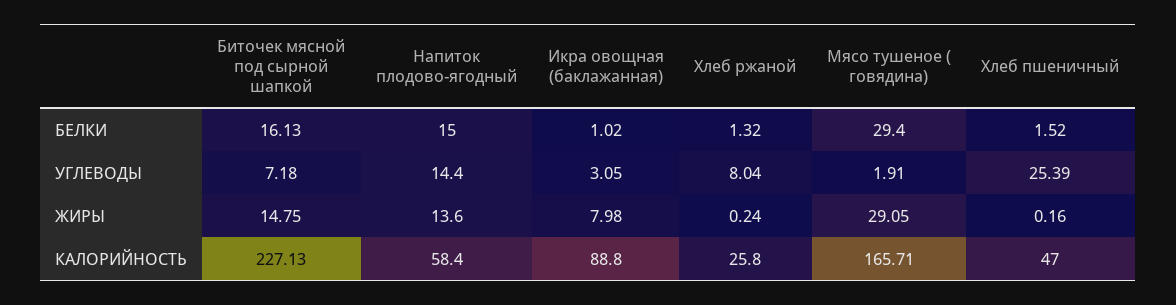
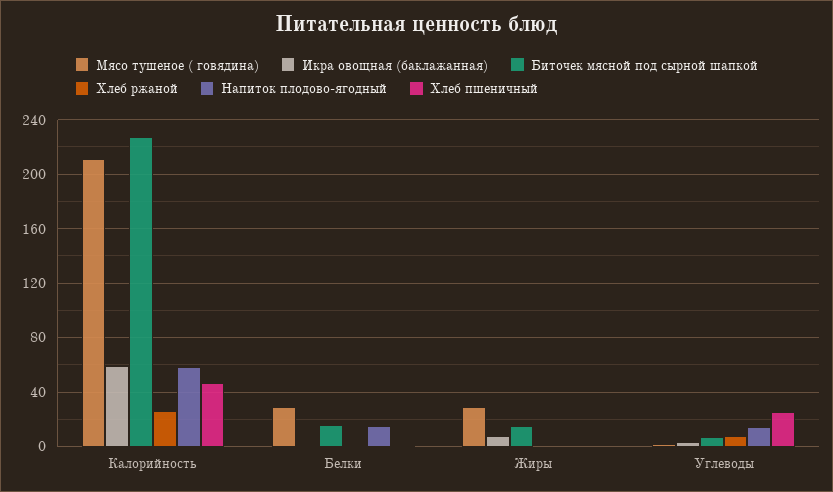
  {
    "Биточек мясной под сырной шапкой": {
      "БЕЛКИ": 16.13,
      "УГЛЕВОДЫ": 7.18,
      "ЖИРЫ": 14.75,
      "КАЛОРИЙНОСТЬ": 227.13
    },
    "Напиток плодово-ягодный": {
      "БЕЛКИ": 15,
      "УГЛЕВОДЫ": 14.4,
-     "ЖИРЫ": 13.6,
+     "ЖИРЫ": 0,
      "КАЛОРИЙНОСТЬ": 58.4
    },
    "Икра овощная (баклажанная)": {
      "БЕЛКИ": 1.02,
      "УГЛЕВОДЫ": 3.05,
      "ЖИРЫ": 7.98,
-     "КАЛОРИЙНОСТЬ": 88.8
+     "КАЛОРИЙНОСТЬ": 60
    },
    "Хлеб ржаной": {
      "БЕЛКИ": 1.32,
      "УГЛЕВОДЫ": 8.04,
      "ЖИРЫ": 0.24,
      "КАЛОРИЙНОСТЬ": 25.8
    },
    "Мясо тушеное ( говядина)": {
      "БЕЛКИ": 29.4,
      "УГЛЕВОДЫ": 1.91,
      "ЖИРЫ": 29.05,
-     "КАЛОРИЙНОСТЬ": 165.71
+     "КАЛОРИЙНОСТЬ": 210
    },
    "Хлеб пшеничный": {
      "БЕЛКИ": 1.52,
      "УГЛЕВОДЫ": 25.39,
      "ЖИРЫ": 0.16,
      "КАЛОРИЙНОСТЬ": 47
    }
  }

